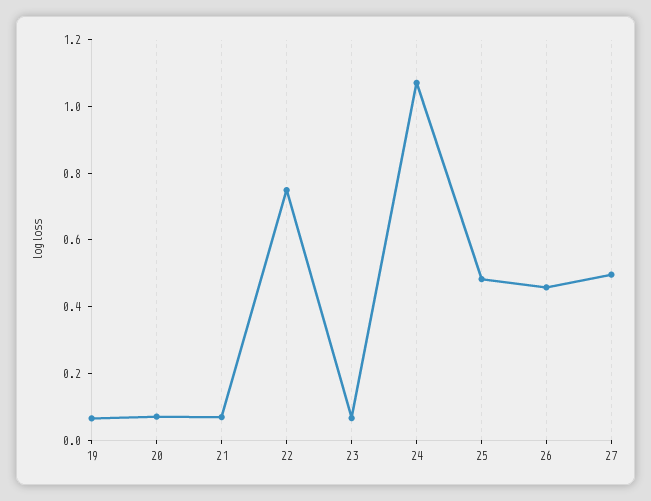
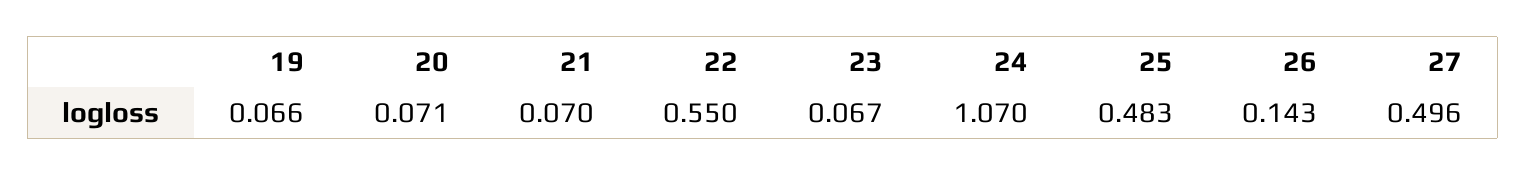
  {
    "19": 0.066,
    "20": 0.071,
    "21": 0.07,
-   "22": 0.75,
+   "22": 0.55,
    "23": 0.067,
    "24": 1.07,
    "25": 0.483,
-   "26": 0.45,
+   "26": 0.143,
    "27": 0.496
  }

